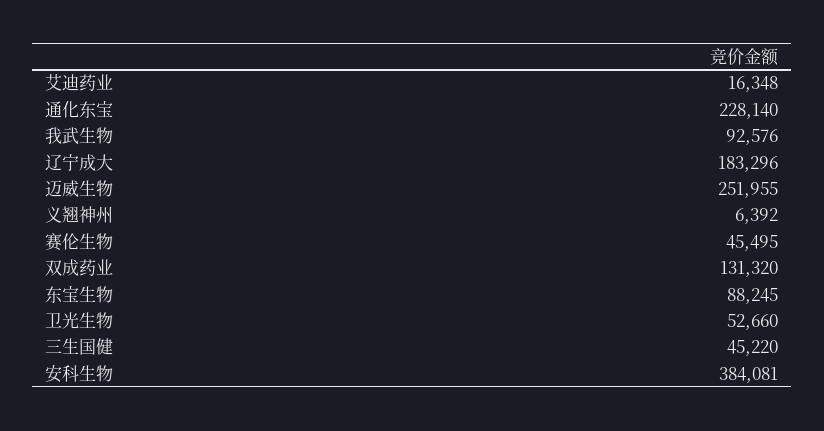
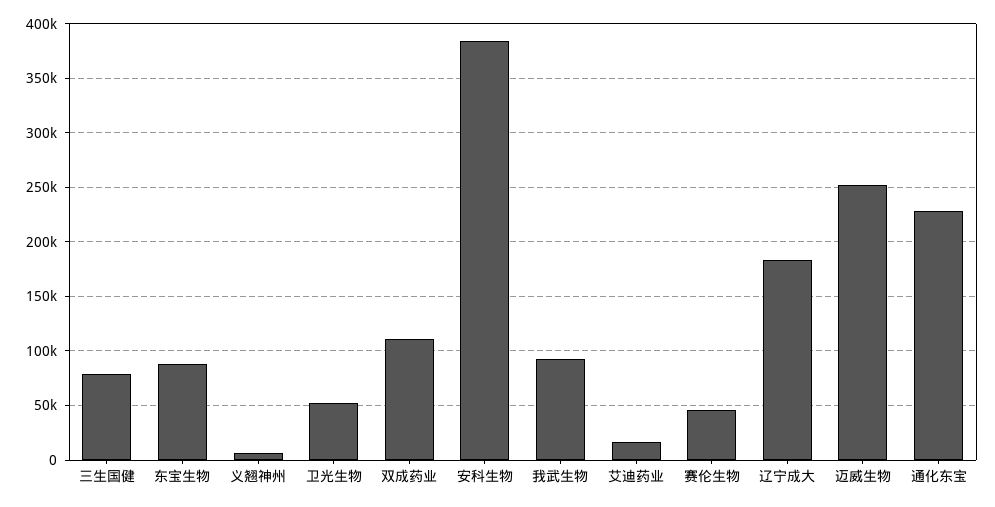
  {
    "艾迪药业": 16348,
    "通化东宝": 228140,
    "我武生物": 92576,
    "辽宁成大": 183296,
    "迈威生物": 251955,
    "义翘神州": 6392,
    "赛伦生物": 45495,
-   "双成药业": 131320,
+   "双成药业": 110000,
    "东宝生物": 88245,
    "卫光生物": 52660,
-   "三生国健": 45220,
+   "三生国健": 80000,
    "安科生物": 384081
  }

